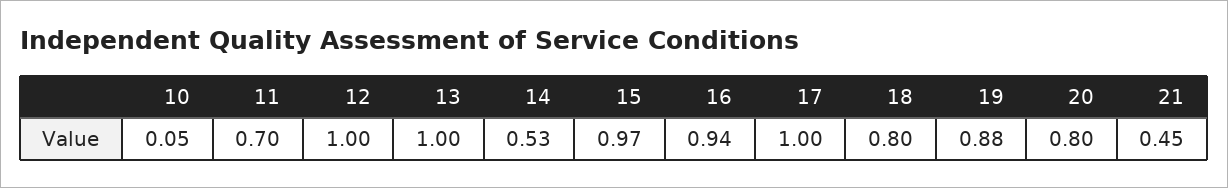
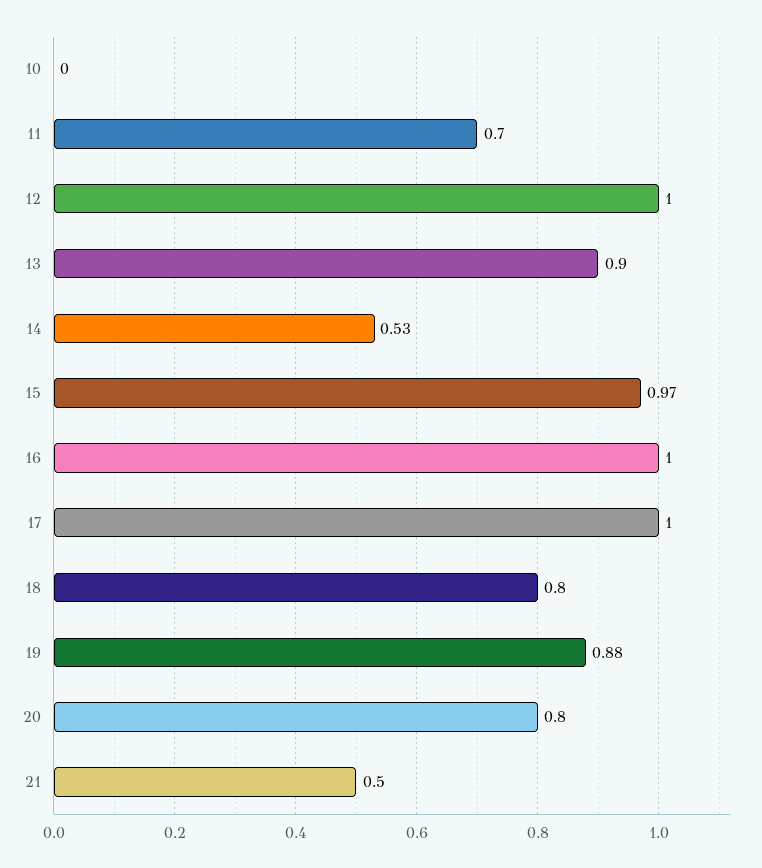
  {
-   "10": 0.05,
+   "10": 0,
    "11": 0.7,
    "12": 1,
-   "13": 1,
+   "13": 0.9,
    "14": 0.53,
    "15": 0.97,
-   "16": 0.94,
+   "16": 1,
    "17": 1,
    "18": 0.8,
    "19": 0.88,
    "20": 0.8,
-   "21": 0.45
+   "21": 0.5
  }

